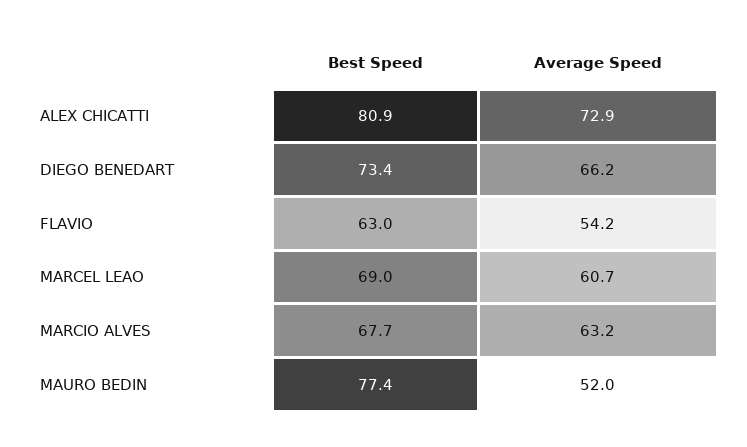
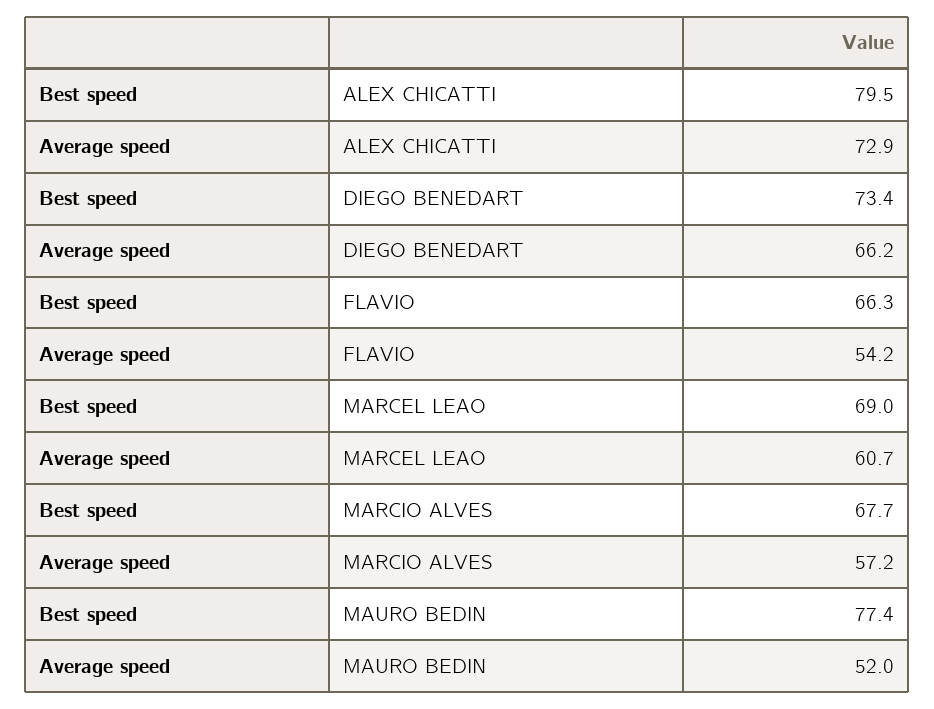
  {
    "Best Speed": {
-     "ALEX CHICATTI": 80.9,
+     "ALEX CHICATTI": 79.5,
      "DIEGO BENEDART": 73.4,
-     "FLAVIO": 63,
+     "FLAVIO": 66.3,
      "MARCEL LEAO": 69,
      "MARCIO ALVES": 67.7,
      "MAURO BEDIN": 77.4
    },
    "Average Speed": {
      "ALEX CHICATTI": 72.9,
      "DIEGO BENEDART": 66.2,
      "FLAVIO": 54.2,
      "MARCEL LEAO": 60.7,
-     "MARCIO ALVES": 63.2,
+     "MARCIO ALVES": 57.2,
      "MAURO BEDIN": 52
    }
  }

